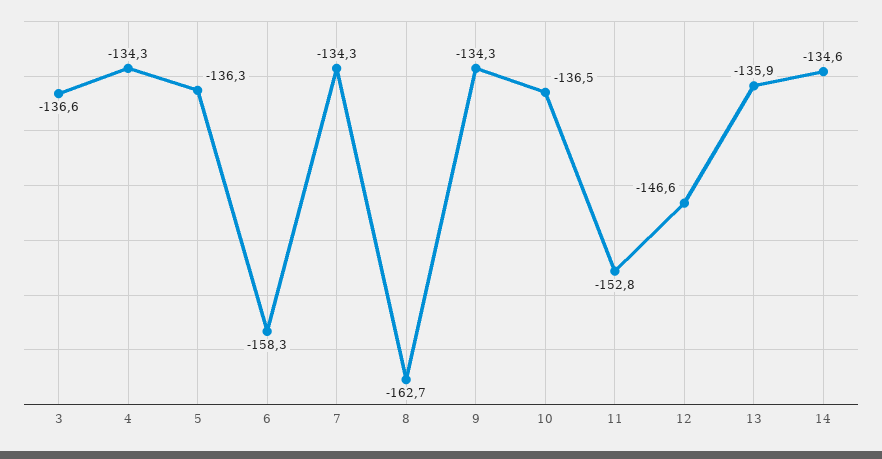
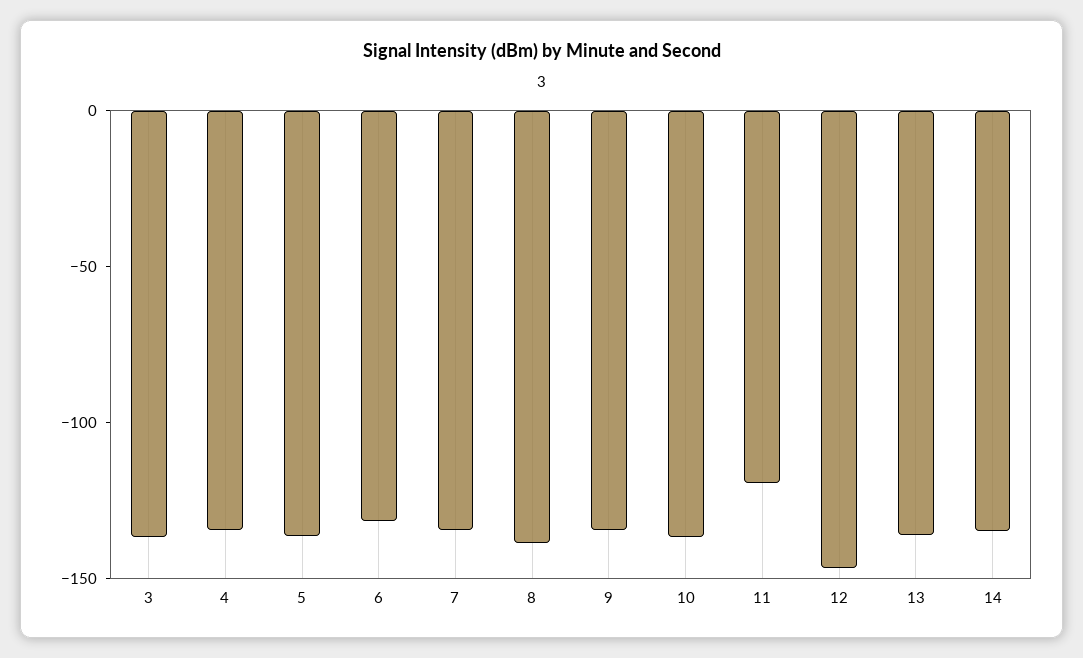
  {
    "3": -136.6,
    "4": -134.3,
    "5": -136.3,
-   "6": -158.3,
+   "6": -130,
    "7": -134.3,
-   "8": -162.7,
+   "8": -140,
    "9": -134.3,
    "10": -136.5,
-   "11": -152.8,
+   "11": -120,
    "12": -146.6,
    "13": -135.9,
    "14": -134.6
  }

